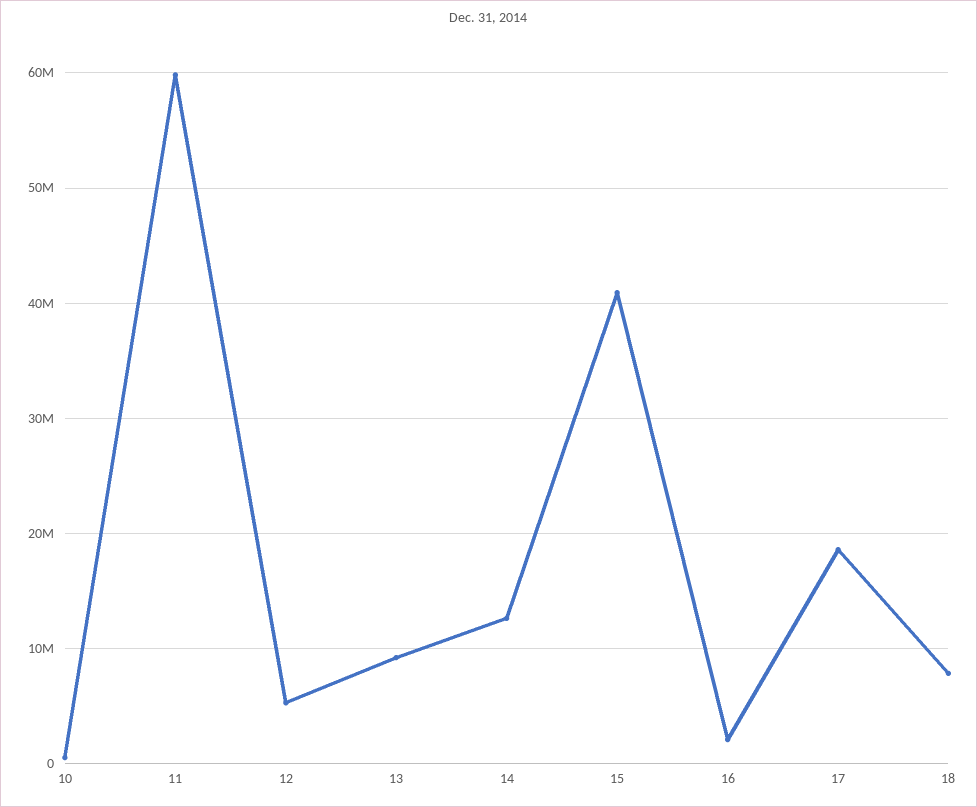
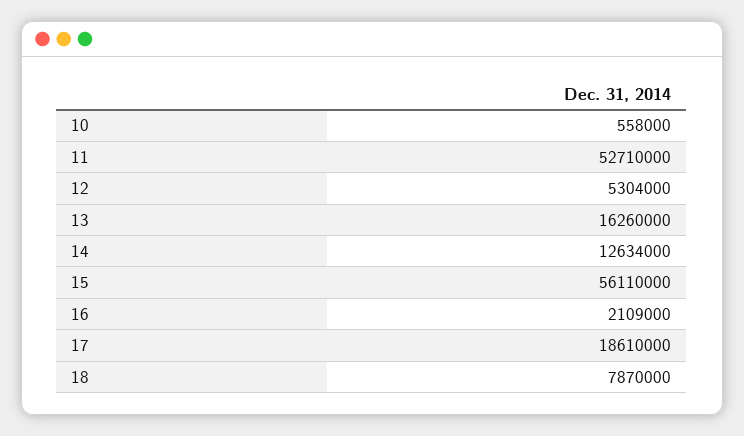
  {
    "10": 558000,
-   "11": 60000000,
+   "11": 52710000,
    "12": 5304000,
-   "13": 9000000,
+   "13": 16260000,
    "14": 12634000,
-   "15": 41000000,
+   "15": 56110000,
    "16": 2109000,
    "17": 18610000,
    "18": 7870000
  }

